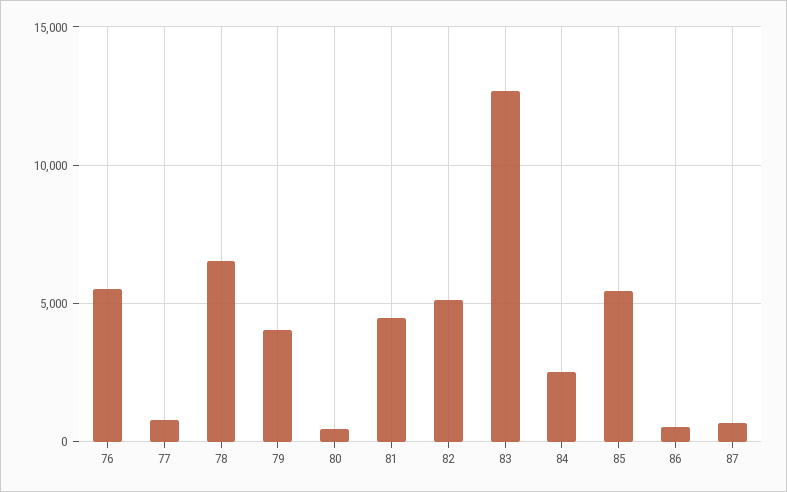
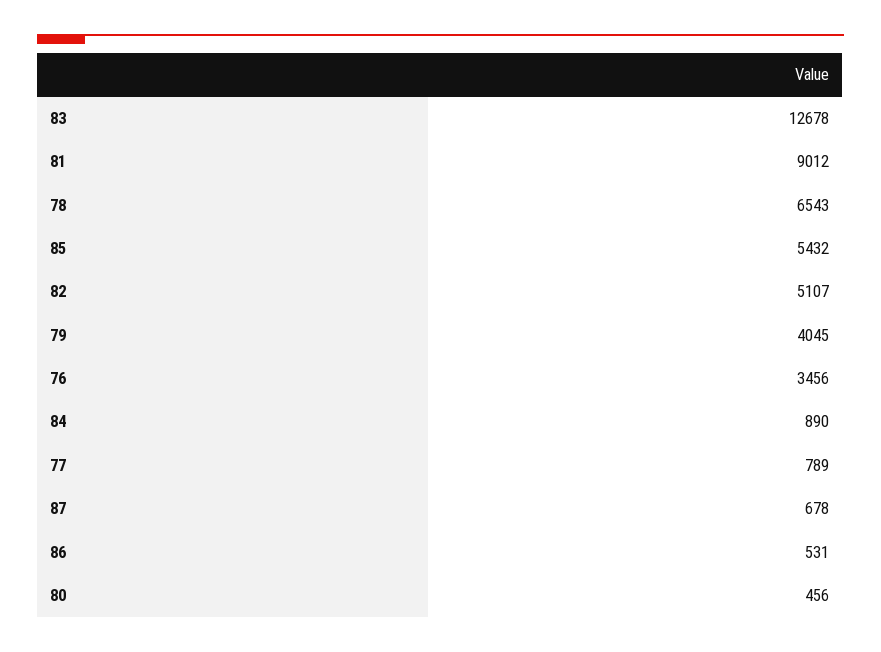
  {
-   "76": 5500,
+   "76": 3456,
    "77": 789,
    "78": 6543,
    "79": 4045,
    "80": 456,
-   "81": 4500,
+   "81": 9012,
    "82": 5107,
    "83": 12678,
-   "84": 2500,
+   "84": 890,
    "85": 5432,
    "86": 531,
    "87": 678
  }

